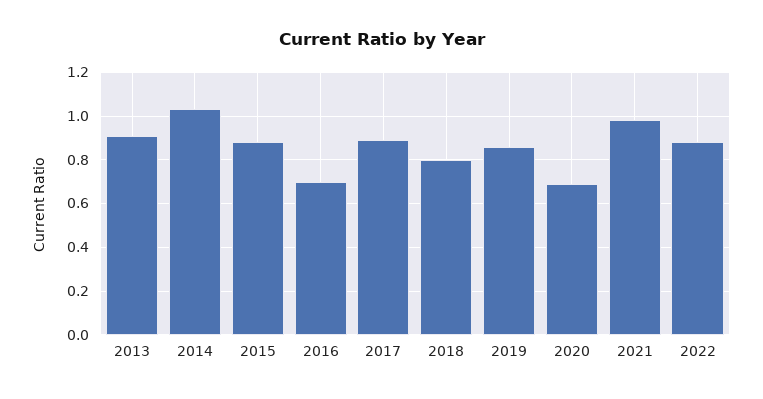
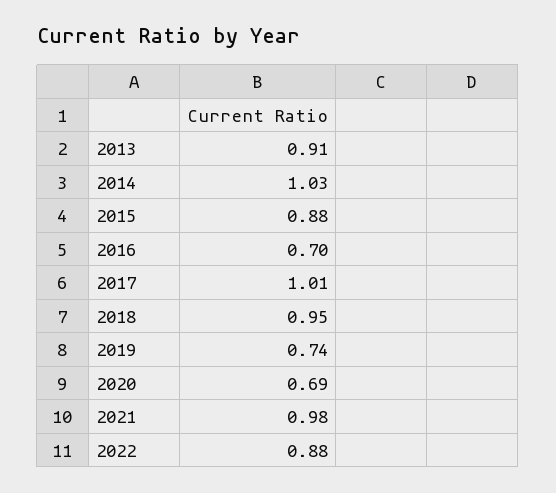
  {
    "2013": 0.91,
    "2014": 1.03,
    "2015": 0.88,
    "2016": 0.7,
-   "2017": 0.9,
+   "2017": 1.01,
-   "2018": 0.8,
+   "2018": 0.95,
-   "2019": 0.85,
+   "2019": 0.74,
    "2020": 0.69,
    "2021": 0.98,
    "2022": 0.88
  }

